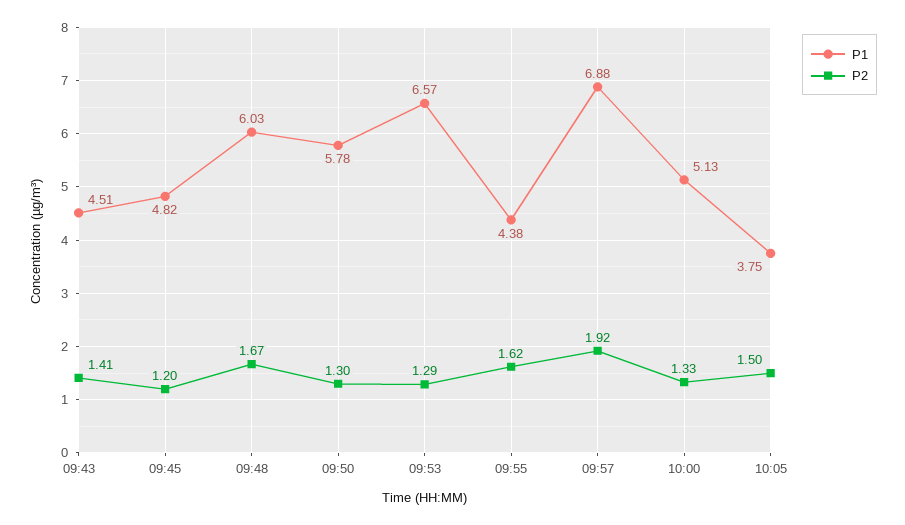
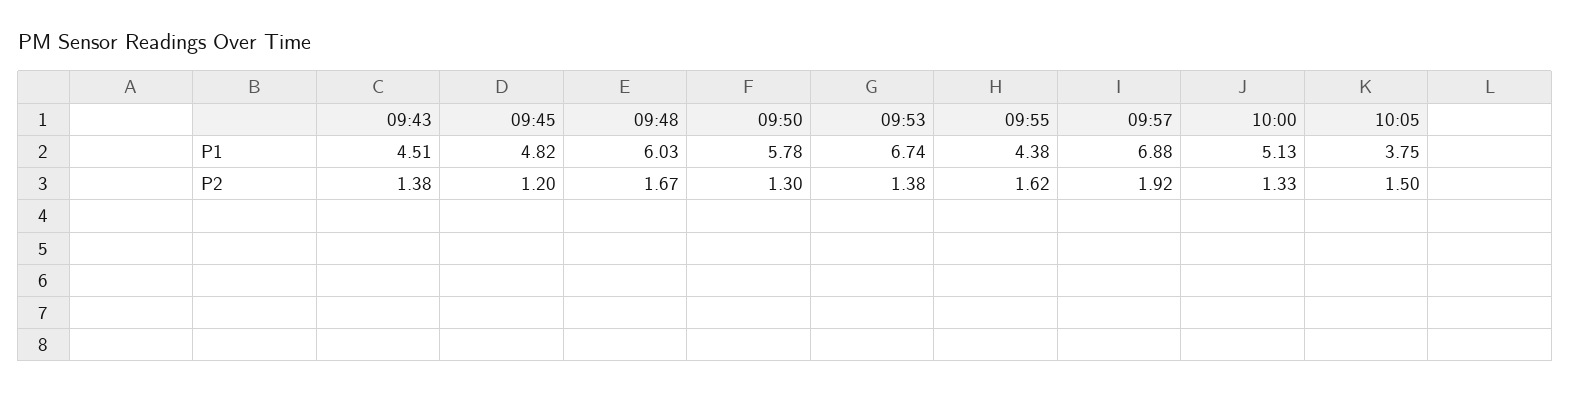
  {
    "P1": {
      "09:43": 4.51,
      "09:45": 4.82,
      "09:48": 6.03,
      "09:50": 5.78,
-     "09:53": 6.57,
+     "09:53": 6.74,
      "09:55": 4.38,
      "09:57": 6.88,
      "10:00": 5.13,
      "10:05": 3.75
    },
    "P2": {
-     "09:43": 1.41,
+     "09:43": 1.38,
      "09:45": 1.2,
      "09:48": 1.67,
      "09:50": 1.3,
-     "09:53": 1.29,
+     "09:53": 1.38,
      "09:55": 1.62,
      "09:57": 1.92,
      "10:00": 1.33,
      "10:05": 1.5
    }
  }

